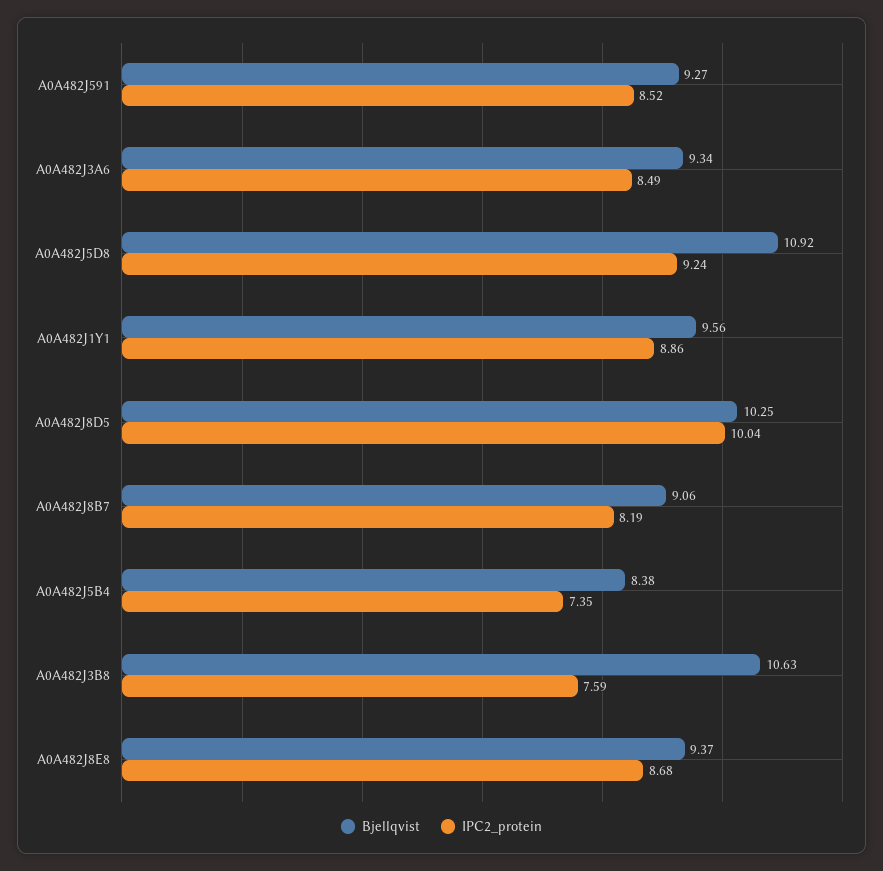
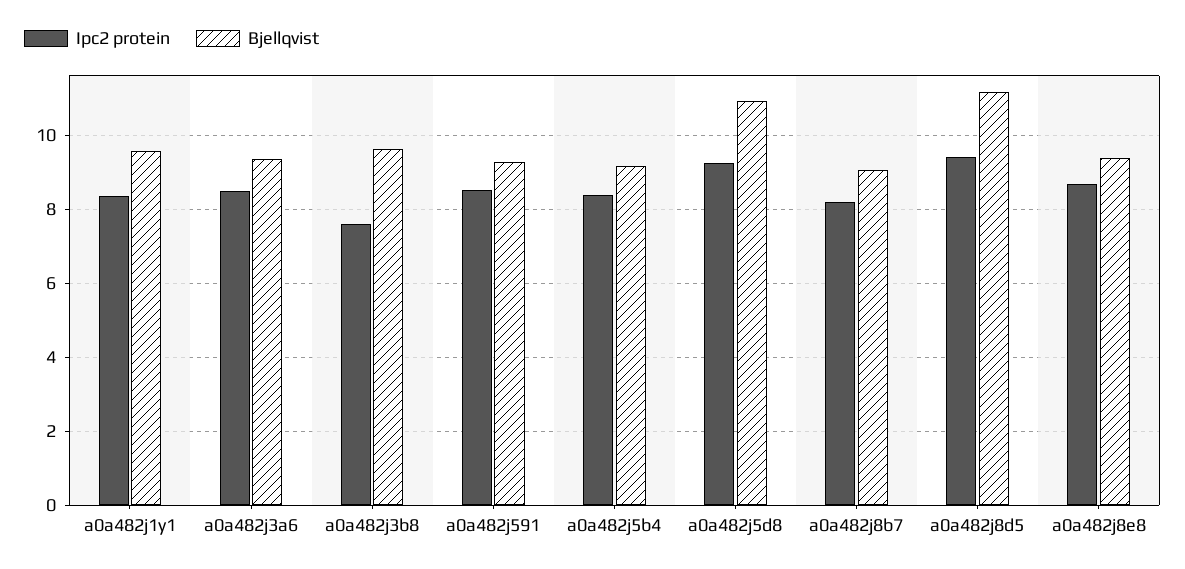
  {
    "Bjellqvist": {
      "A0A482J591": 9.27,
      "A0A482J3A6": 9.34,
      "A0A482J5D8": 10.92,
      "A0A482J1Y1": 9.56,
-     "A0A482J8D5": 10.25,
+     "A0A482J8D5": 11.2,
      "A0A482J8B7": 9.06,
-     "A0A482J5B4": 8.38,
+     "A0A482J5B4": 9.2,
-     "A0A482J3B8": 10.63,
+     "A0A482J3B8": 9.6,
      "A0A482J8E8": 9.37
    },
    "IPC2_protein": {
      "A0A482J591": 8.52,
      "A0A482J3A6": 8.49,
      "A0A482J5D8": 9.24,
-     "A0A482J1Y1": 8.86,
+     "A0A482J1Y1": 8.4,
-     "A0A482J8D5": 10.04,
+     "A0A482J8D5": 9.4,
      "A0A482J8B7": 8.19,
-     "A0A482J5B4": 7.35,
+     "A0A482J5B4": 8.4,
      "A0A482J3B8": 7.59,
      "A0A482J8E8": 8.68
    }
  }

